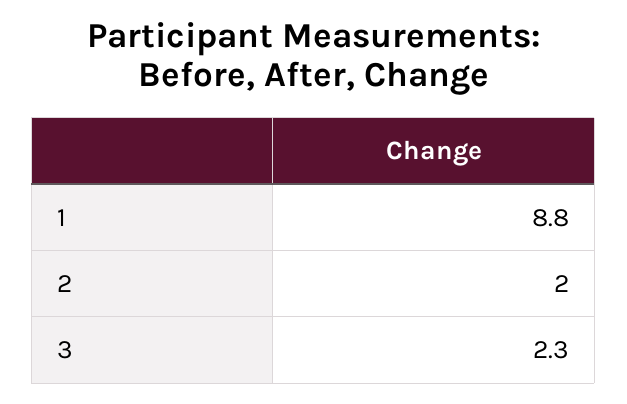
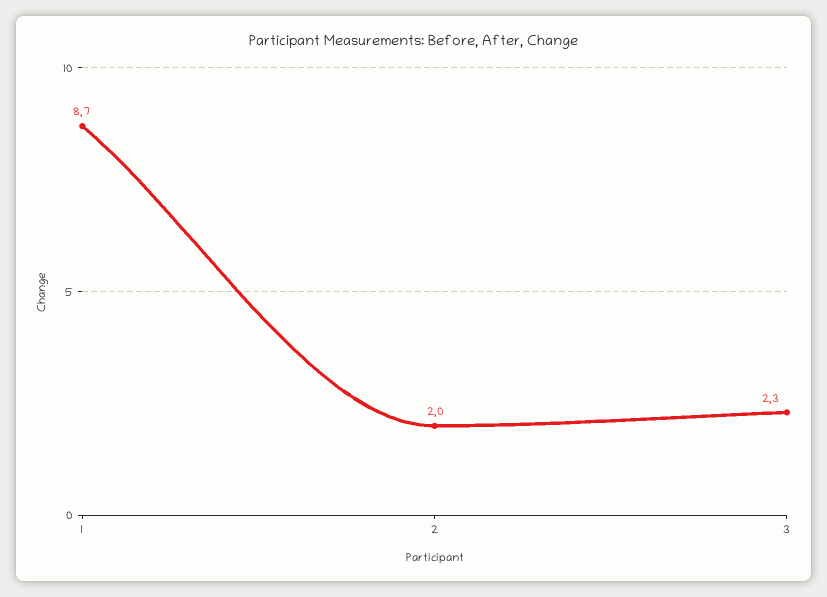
  {
-   "1": 8.8,
+   "1": 8.7,
    "2": 2,
    "3": 2.3
  }

